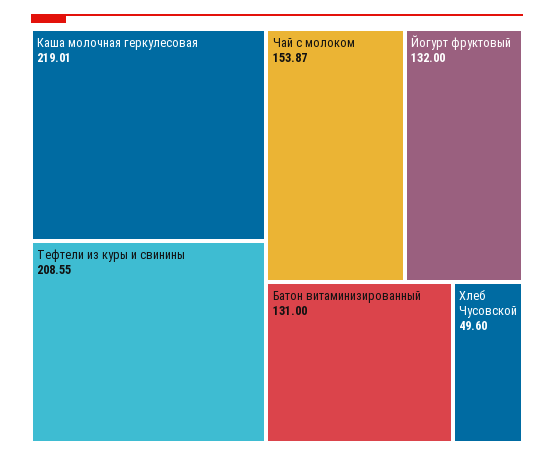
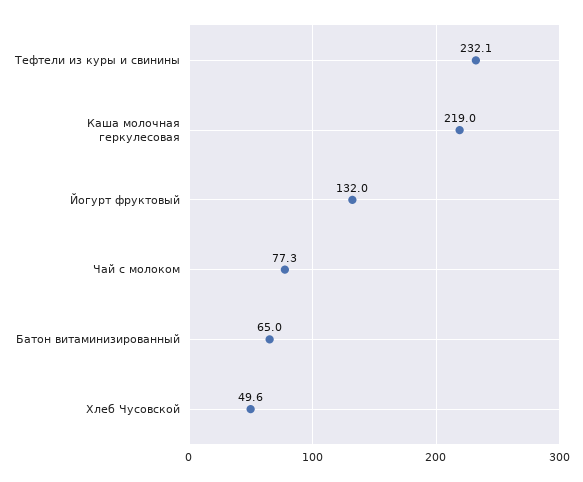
  {
    "Каша молочная геркулесовая": 219.01,
-   "Тефтели из куры и свинины": 208.55,
+   "Тефтели из куры и свинины": 232.1,
-   "Чай с молоком": 153.87,
+   "Чай с молоком": 77.3,
    "Йогурт фруктовый": 132,
-   "Батон витаминизированный": 131,
+   "Батон витаминизированный": 65,
    "Хлеб Чусовской": 49.6
  }

